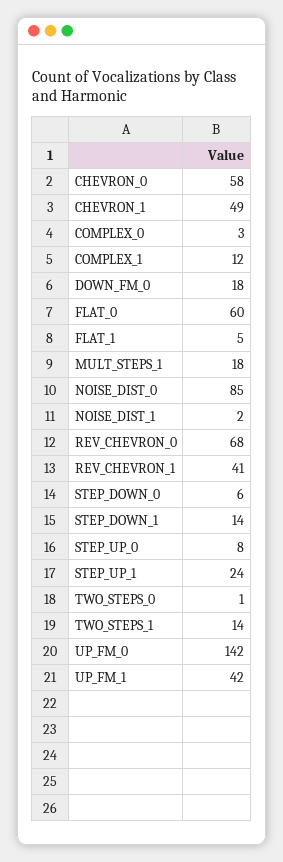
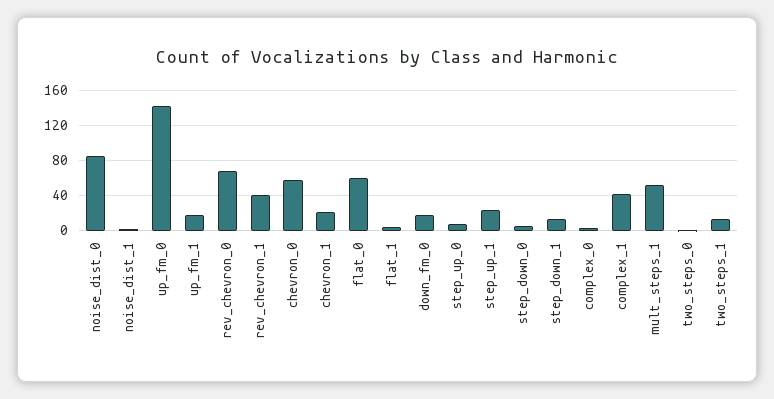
  {
    "CHEVRON_0": 58,
-   "CHEVRON_1": 49,
+   "CHEVRON_1": 20,
    "COMPLEX_0": 3,
-   "COMPLEX_1": 12,
+   "COMPLEX_1": 40,
    "DOWN_FM_0": 18,
    "FLAT_0": 60,
    "FLAT_1": 5,
-   "MULT_STEPS_1": 18,
+   "MULT_STEPS_1": 50,
    "NOISE_DIST_0": 85,
    "NOISE_DIST_1": 2,
    "REV_CHEVRON_0": 68,
    "REV_CHEVRON_1": 41,
    "STEP_DOWN_0": 6,
    "STEP_DOWN_1": 14,
    "STEP_UP_0": 8,
    "STEP_UP_1": 24,
    "TWO_STEPS_0": 1,
    "TWO_STEPS_1": 14,
    "UP_FM_0": 142,
-   "UP_FM_1": 42
+   "UP_FM_1": 20
  }

